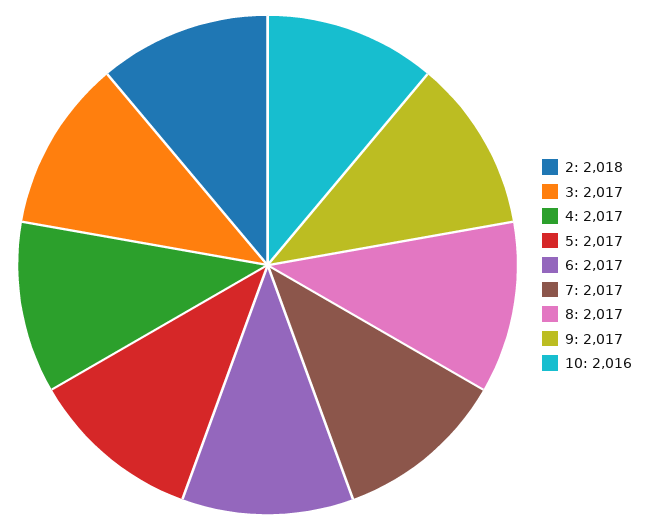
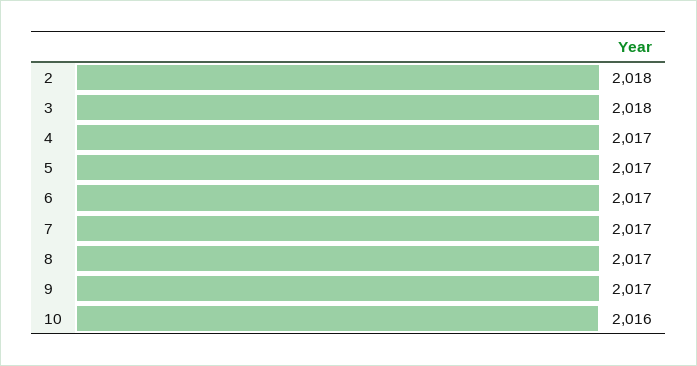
  {
    "2": 2018,
-   "3": 2017,
+   "3": 2018,
    "4": 2017,
    "5": 2017,
    "6": 2017,
    "7": 2017,
    "8": 2017,
    "9": 2017,
    "10": 2016
  }

